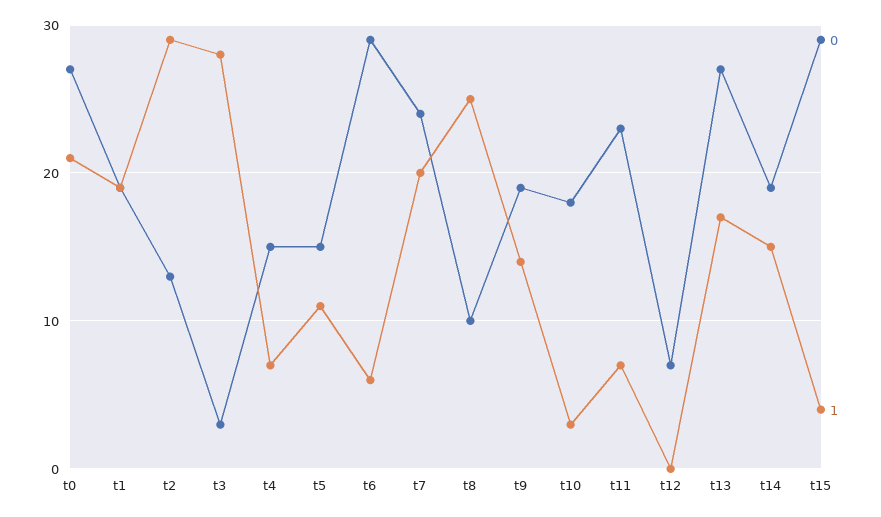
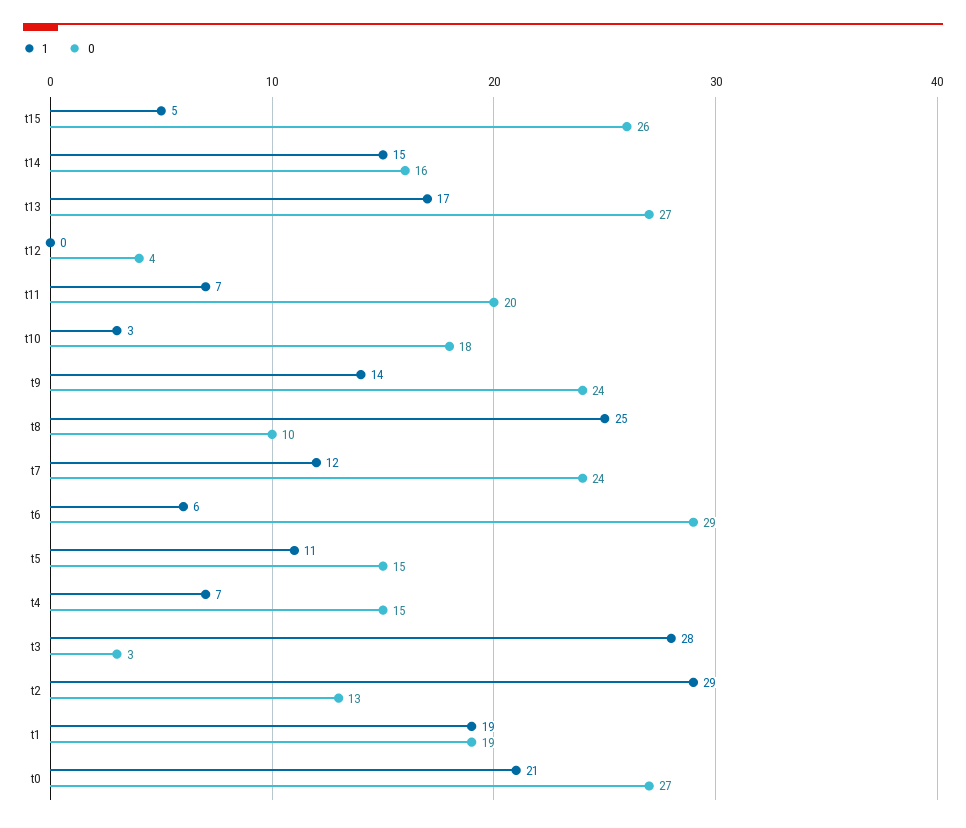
  {
    "0": {
      "t0": 27,
      "t1": 19,
      "t2": 13,
      "t3": 3,
      "t4": 15,
      "t5": 15,
      "t6": 29,
      "t7": 24,
      "t8": 10,
-     "t9": 19,
+     "t9": 24,
      "t10": 18,
-     "t11": 23,
+     "t11": 20,
-     "t12": 7,
+     "t12": 4,
      "t13": 27,
-     "t14": 19,
+     "t14": 16,
-     "t15": 29
+     "t15": 26
    },
    "1": {
      "t0": 21,
      "t1": 19,
      "t2": 29,
      "t3": 28,
      "t4": 7,
      "t5": 11,
      "t6": 6,
-     "t7": 20,
+     "t7": 12,
      "t8": 25,
      "t9": 14,
      "t10": 3,
      "t11": 7,
      "t12": 0,
      "t13": 17,
      "t14": 15,
-     "t15": 4
+     "t15": 5
    }
  }

